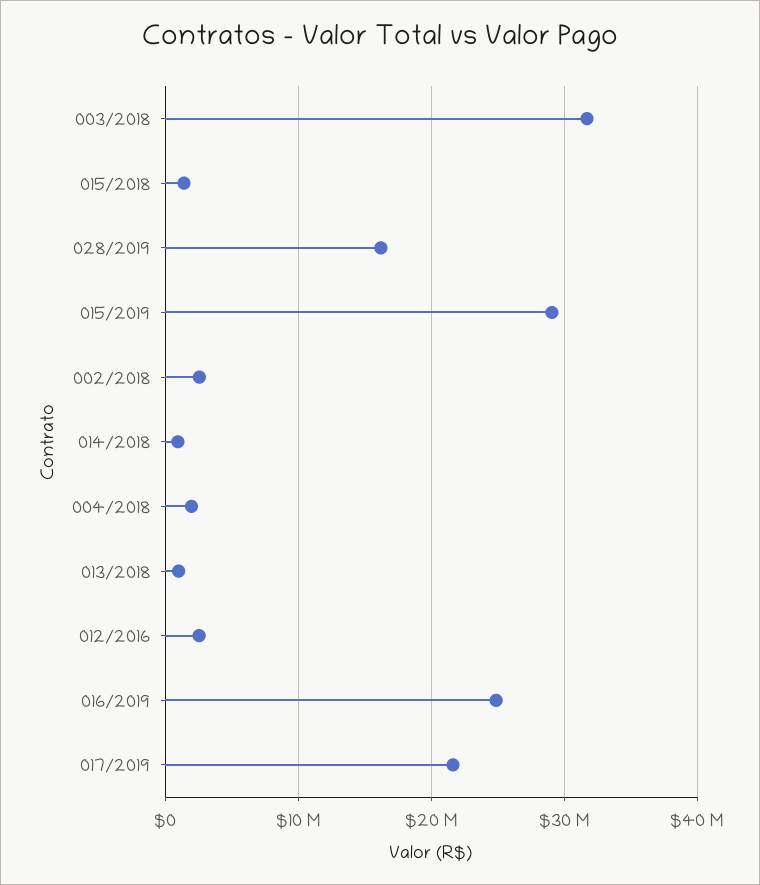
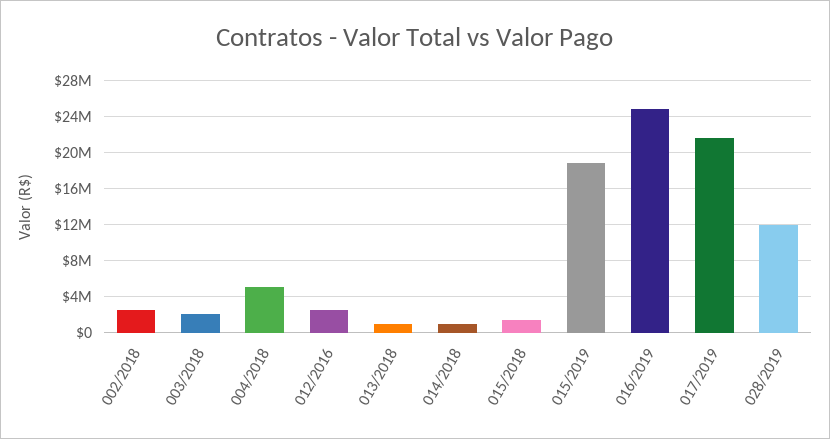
  {
-   "003/2018": 32000000,
+   "003/2018": 2000000,
    "015/2018": 1000000,
-   "028/2019": 16000000,
+   "028/2019": 12000000,
-   "015/2019": 29000000,
+   "015/2019": 19000000,
    "002/2018": 3000000,
    "014/2018": 1000000,
-   "004/2018": 2000000,
+   "004/2018": 5000000,
    "013/2018": 1000000,
    "012/2016": 3000000,
    "016/2019": 25000000,
    "017/2019": 22000000
  }

